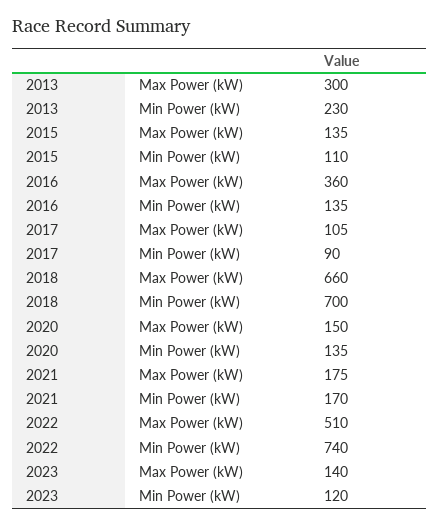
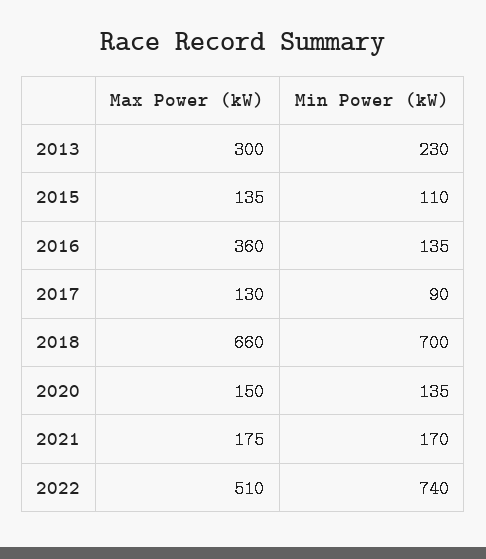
  {
    "2013": {
      "Max Power (kW)": 300,
      "Min Power (kW)": 230
    },
    "2015": {
      "Max Power (kW)": 135,
      "Min Power (kW)": 110
    },
    "2016": {
      "Max Power (kW)": 360,
      "Min Power (kW)": 135
    },
    "2017": {
-     "Max Power (kW)": 105,
+     "Max Power (kW)": 130,
      "Min Power (kW)": 90
    },
    "2018": {
      "Max Power (kW)": 660,
      "Min Power (kW)": 700
    },
    "2020": {
      "Max Power (kW)": 150,
      "Min Power (kW)": 135
    },
    "2021": {
      "Max Power (kW)": 175,
      "Min Power (kW)": 170
    },
    "2022": {
      "Max Power (kW)": 510,
      "Min Power (kW)": 740
-   },
+   }
-   "2023": {
-     "Max Power (kW)": 140,
-     "Min Power (kW)": 120
-   }
  }

